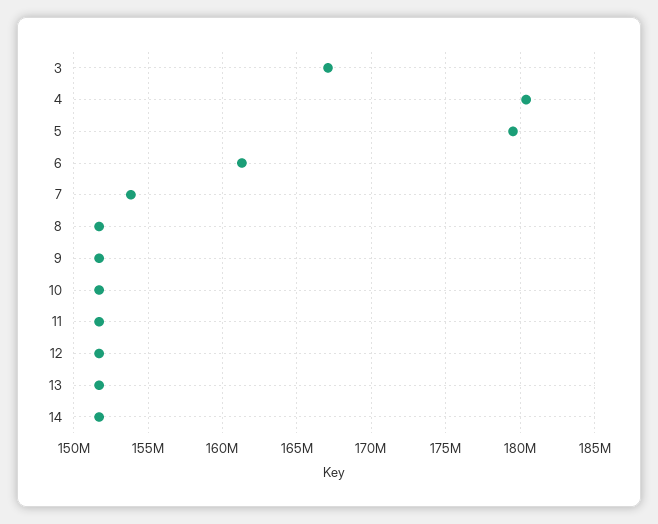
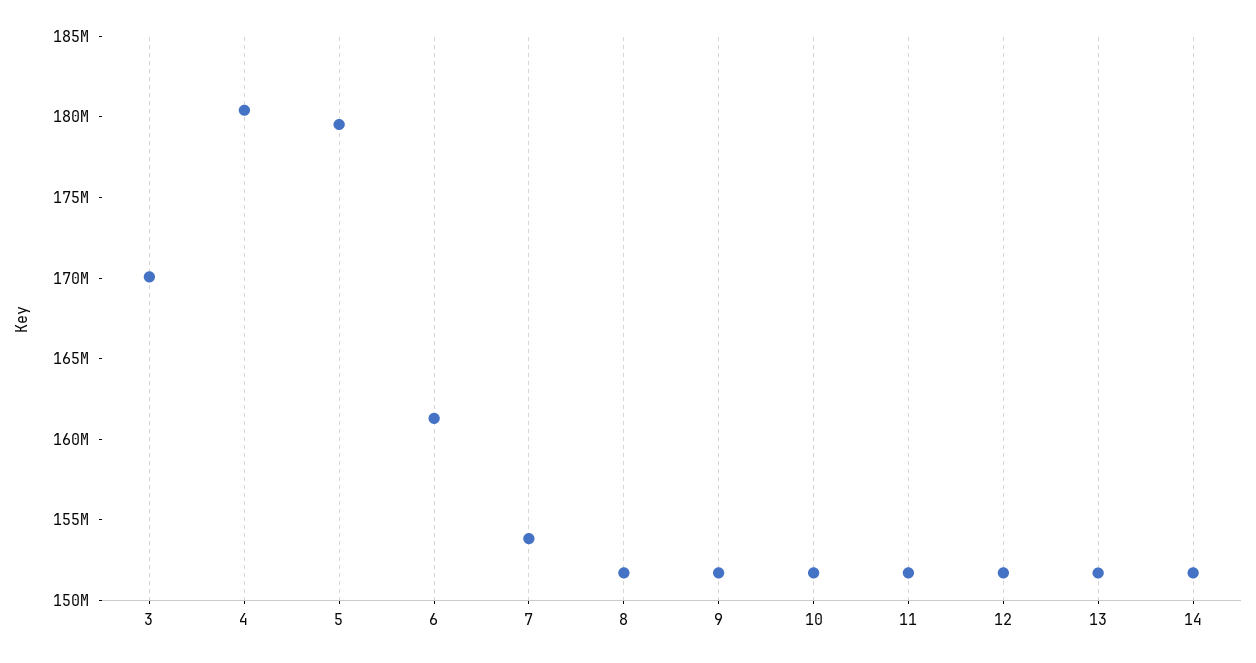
  {
-   "3": 167000000,
+   "3": 170000000,
    "4": 180500000,
    "5": 179500000,
    "6": 161500000,
    "7": 154000000,
    "8": 151500000,
    "9": 151500000,
    "10": 151500000,
    "11": 151500000,
    "12": 151500000,
    "13": 151500000,
    "14": 151500000
  }

